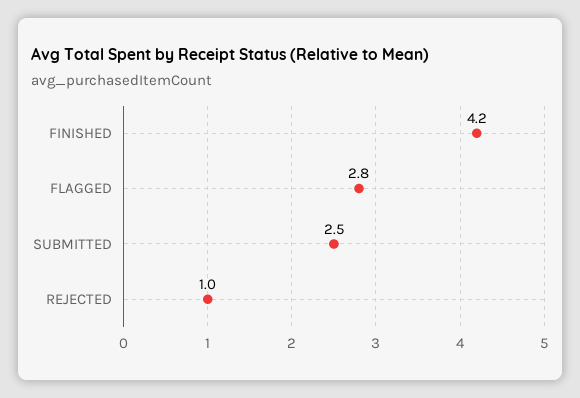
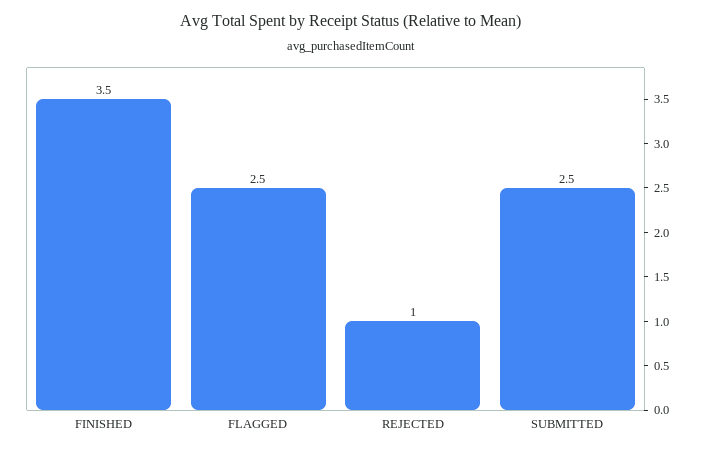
  {
-   "FINISHED": 4.2,
+   "FINISHED": 3.5,
-   "FLAGGED": 2.8,
+   "FLAGGED": 2.5,
    "SUBMITTED": 2.5,
    "REJECTED": 1
  }

